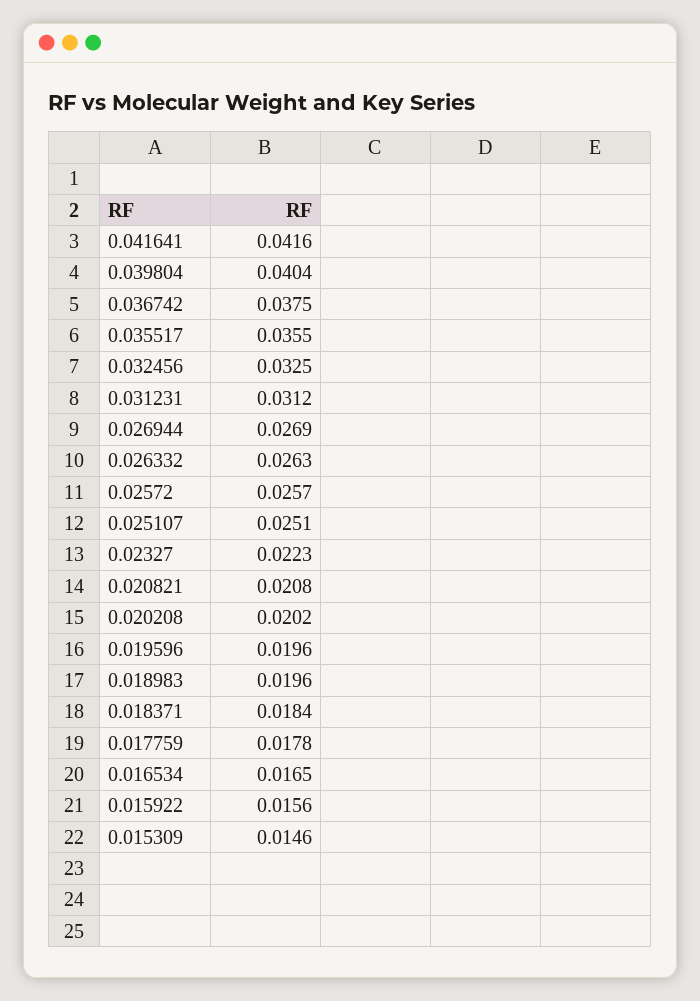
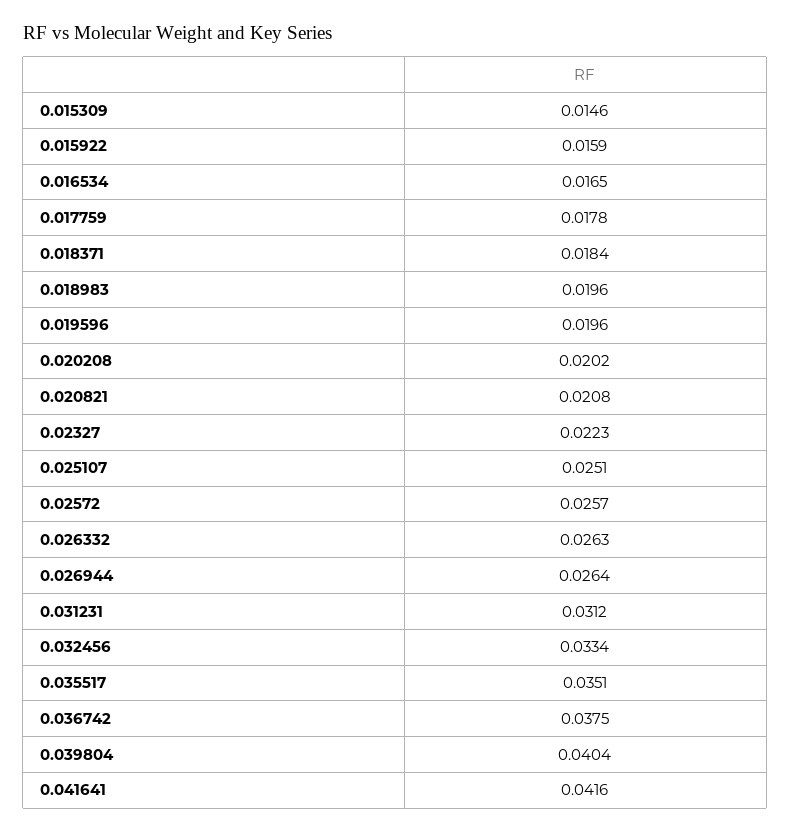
  {
    "0.041641": 0.0416,
    "0.039804": 0.0404,
    "0.036742": 0.0375,
-   "0.035517": 0.0355,
+   "0.035517": 0.0351,
-   "0.032456": 0.0325,
+   "0.032456": 0.0334,
    "0.031231": 0.0312,
-   "0.026944": 0.0269,
+   "0.026944": 0.0264,
    "0.026332": 0.0263,
    "0.02572": 0.0257,
    "0.025107": 0.0251,
    "0.02327": 0.0223,
    "0.020821": 0.0208,
    "0.020208": 0.0202,
    "0.019596": 0.0196,
    "0.018983": 0.0196,
    "0.018371": 0.0184,
    "0.017759": 0.0178,
    "0.016534": 0.0165,
-   "0.015922": 0.0156,
+   "0.015922": 0.0159,
    "0.015309": 0.0146
  }

